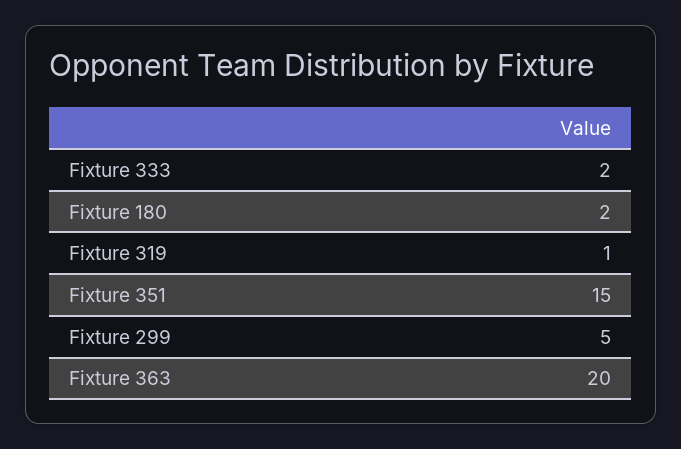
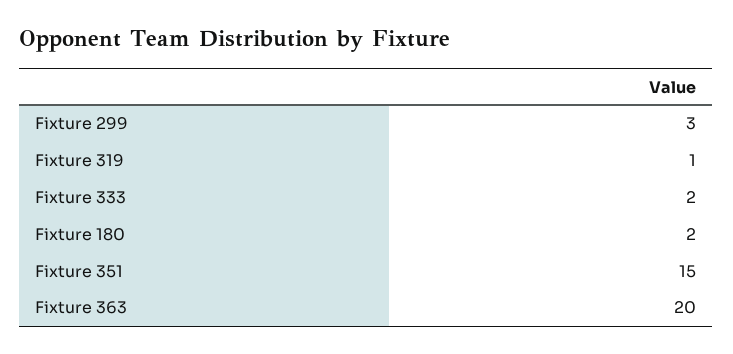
  {
    "Fixture 333": 2,
    "Fixture 180": 2,
    "Fixture 319": 1,
    "Fixture 351": 15,
-   "Fixture 299": 5,
+   "Fixture 299": 3,
    "Fixture 363": 20
  }

